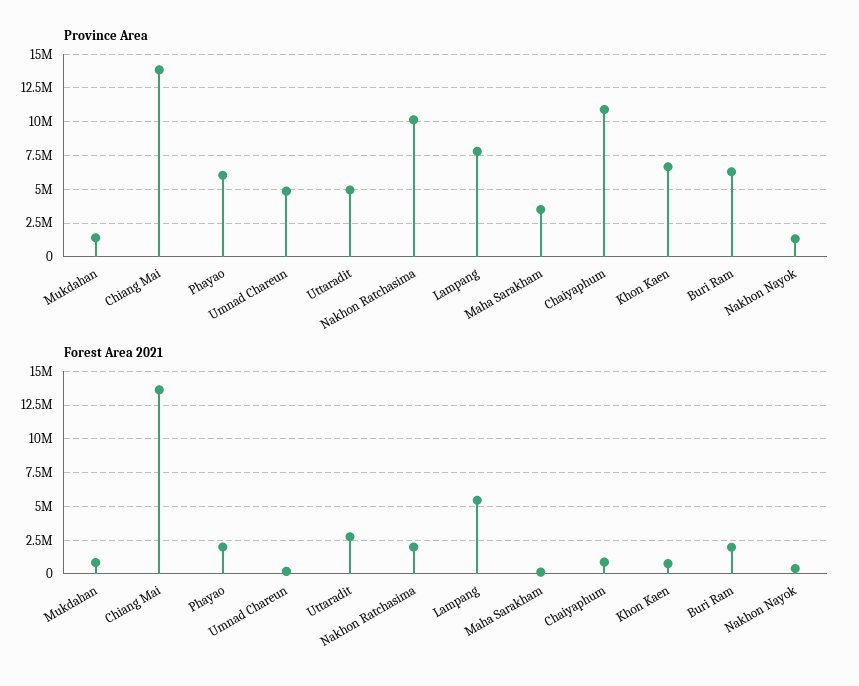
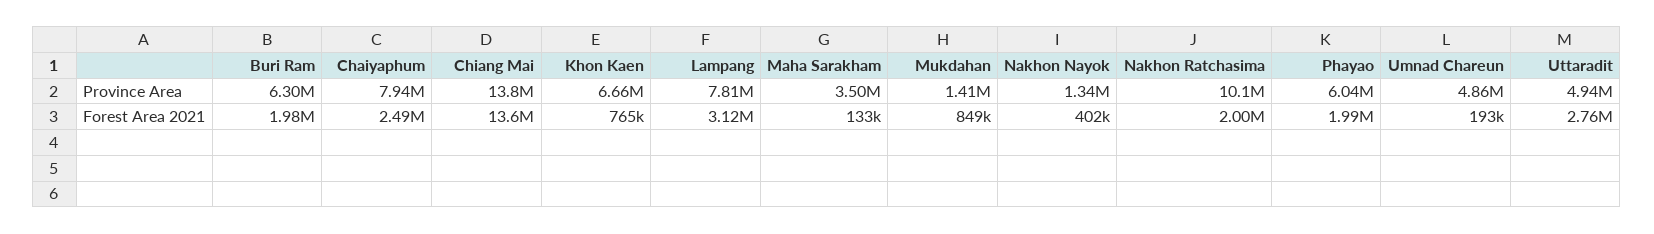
  {
    "Province Area": {
      "Mukdahan": 1410000,
      "Chiang Mai": 13800000,
      "Phayao": 6040000,
      "Umnad Chareun": 4860000,
      "Uttaradit": 4940000,
      "Nakhon Ratchasima": 10100000,
      "Lampang": 7810000,
      "Maha Sarakham": 3500000,
-     "Chaiyaphum": 11000000,
+     "Chaiyaphum": 7940000,
      "Khon Kaen": 6660000,
      "Buri Ram": 6300000,
      "Nakhon Nayok": 1340000
    },
    "Forest Area 2021": {
      "Mukdahan": 849000,
      "Chiang Mai": 13600000,
      "Phayao": 1990000,
      "Umnad Chareun": 193000,
      "Uttaradit": 2760000,
      "Nakhon Ratchasima": 2000000,
-     "Lampang": 5500000,
+     "Lampang": 3120000,
      "Maha Sarakham": 133000,
-     "Chaiyaphum": 1000000,
+     "Chaiyaphum": 2490000,
      "Khon Kaen": 765000,
      "Buri Ram": 1980000,
      "Nakhon Nayok": 402000
    }
  }

